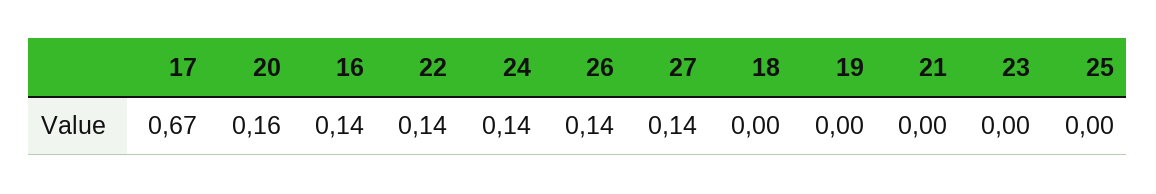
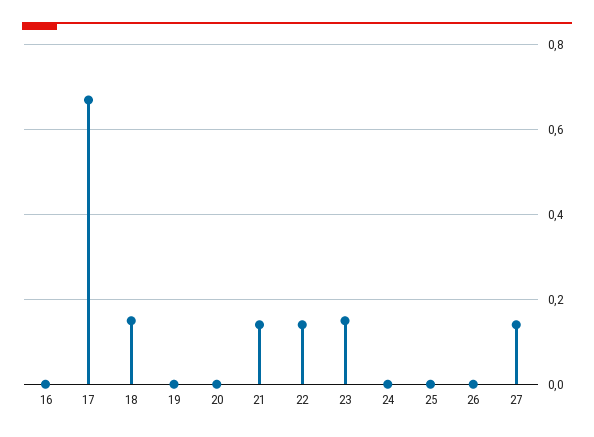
  {
    "17": 0.67,
-   "20": 0.16,
+   "20": 0,
-   "16": 0.14,
+   "16": 0,
    "22": 0.14,
-   "24": 0.14,
+   "24": 0,
-   "26": 0.14,
+   "26": 0,
    "27": 0.14,
-   "18": 0,
+   "18": 0.15,
    "19": 0,
-   "21": 0,
+   "21": 0.15,
-   "23": 0,
+   "23": 0.15,
    "25": 0
  }

